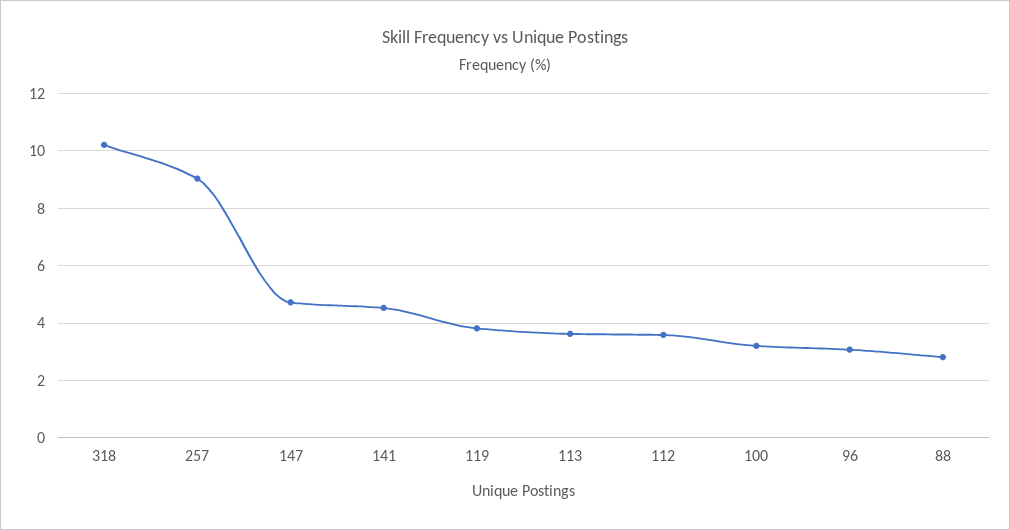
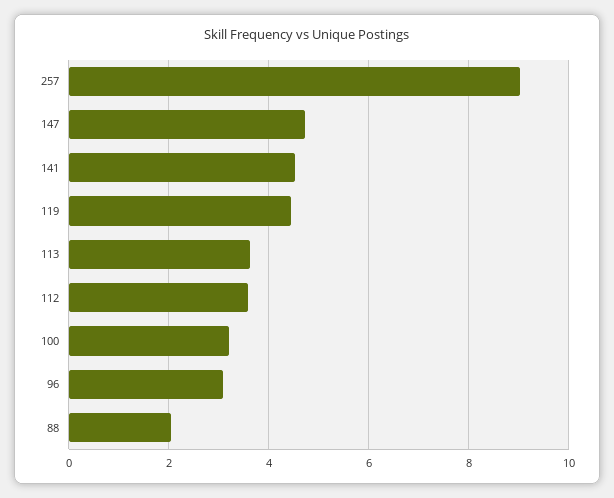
  {
-   "318": 10.25,
    "257": 9,
    "147": 4.8,
    "141": 4.6,
-   "119": 3.75,
+   "119": 4.4,
    "113": 3.6,
    "112": 3.6,
    "100": 3.2,
    "96": 3,
-   "88": 2.75
+   "88": 2
  }

